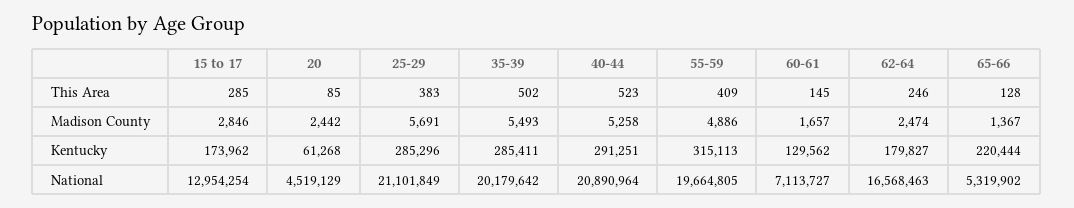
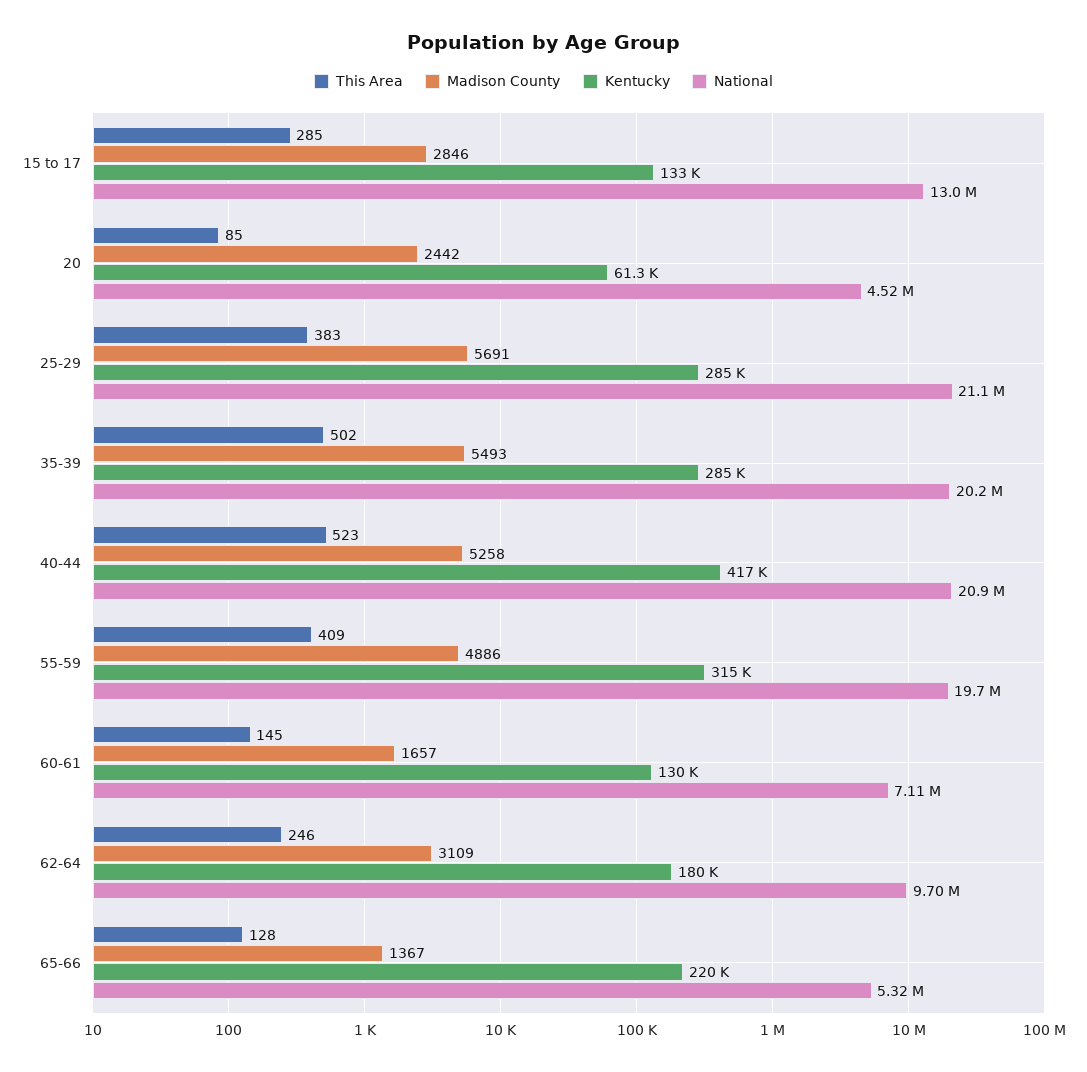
  {
    "This Area": {
      "15 to 17": 285,
      "20": 85,
      "25-29": 383,
      "35-39": 502,
      "40-44": 523,
      "55-59": 409,
      "60-61": 145,
      "62-64": 246,
      "65-66": 128
    },
    "Madison County": {
      "15 to 17": 2846,
      "20": 2442,
      "25-29": 5691,
      "35-39": 5493,
      "40-44": 5258,
      "55-59": 4886,
      "60-61": 1657,
-     "62-64": 2474,
+     "62-64": 3109,
      "65-66": 1367
    },
    "Kentucky": {
-     "15 to 17": 173962,
+     "15 to 17": 133000,
      "20": 61268,
      "25-29": 285296,
      "35-39": 285411,
-     "40-44": 291251,
+     "40-44": 417000,
      "55-59": 315113,
      "60-61": 129562,
      "62-64": 179827,
      "65-66": 220444
    },
    "National": {
      "15 to 17": 12954254,
      "20": 4519129,
      "25-29": 21101849,
      "35-39": 20179642,
      "40-44": 20890964,
      "55-59": 19664805,
      "60-61": 7113727,
-     "62-64": 16568463,
+     "62-64": 9700000,
      "65-66": 5319902
    }
  }

